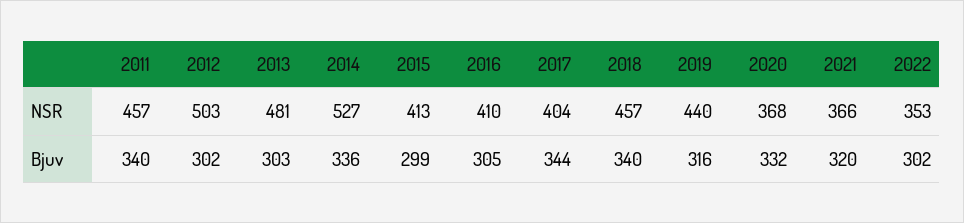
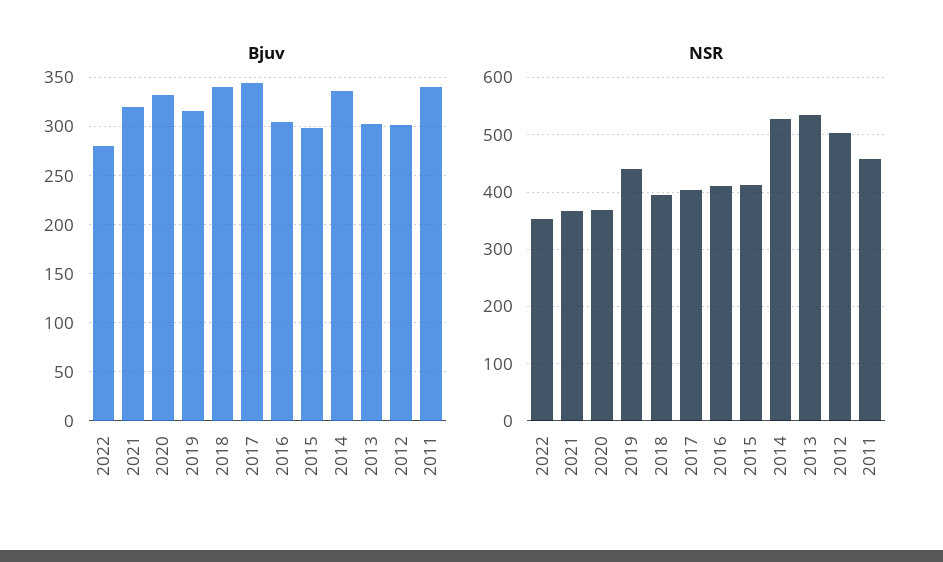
  {
    "NSR": {
      "2011": 457,
      "2012": 503,
-     "2013": 481,
+     "2013": 540,
      "2014": 527,
      "2015": 413,
      "2016": 410,
      "2017": 404,
-     "2018": 457,
+     "2018": 400,
      "2019": 440,
      "2020": 368,
      "2021": 366,
      "2022": 353
    },
    "Bjuv": {
      "2011": 340,
      "2012": 302,
      "2013": 303,
      "2014": 336,
      "2015": 299,
      "2016": 305,
      "2017": 344,
      "2018": 340,
      "2019": 316,
      "2020": 332,
      "2021": 320,
-     "2022": 302
+     "2022": 280
    }
  }

